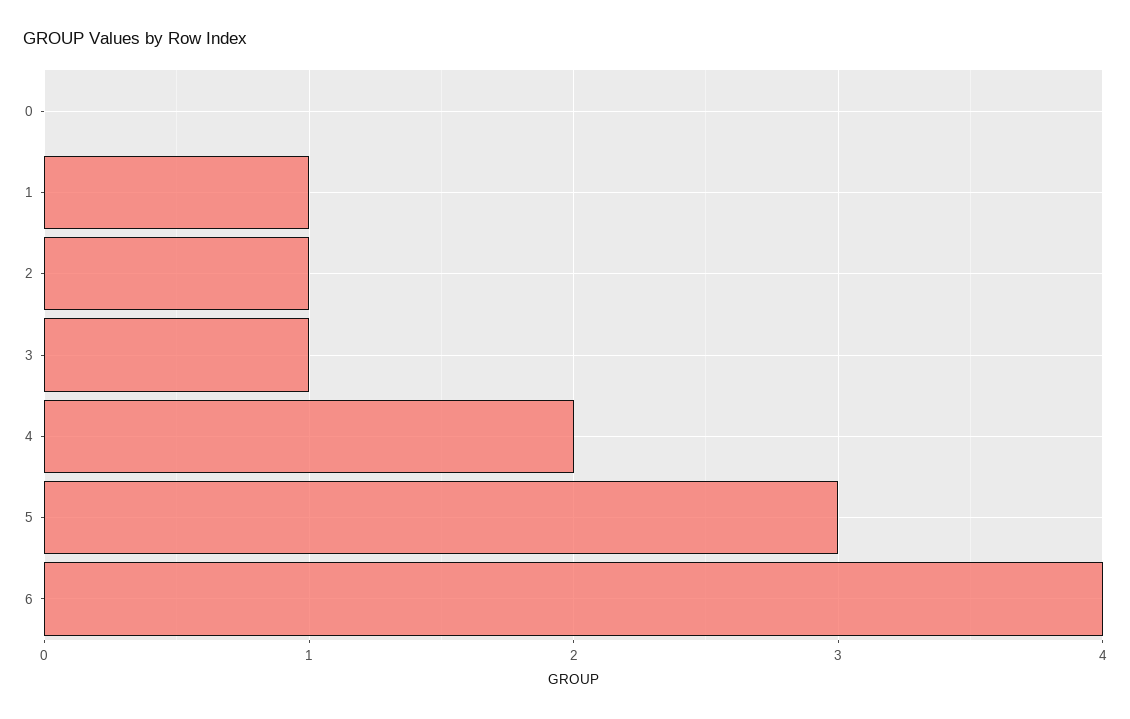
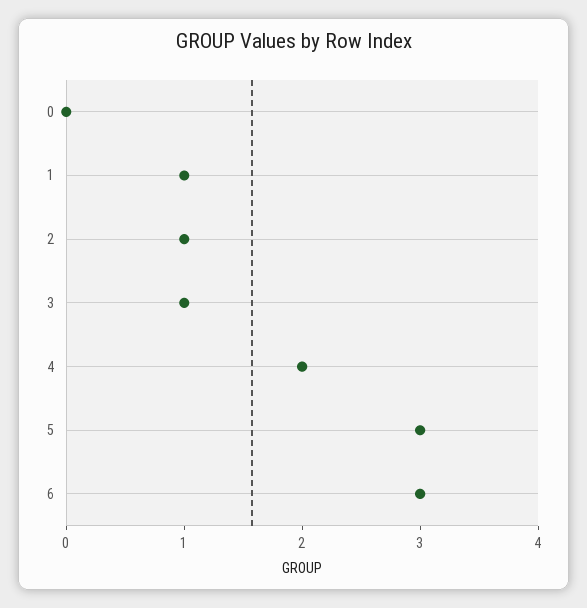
  {
    "0": 0,
    "1": 1,
    "2": 1,
    "3": 1,
    "4": 2,
    "5": 3,
-   "6": 4
+   "6": 3
  }

